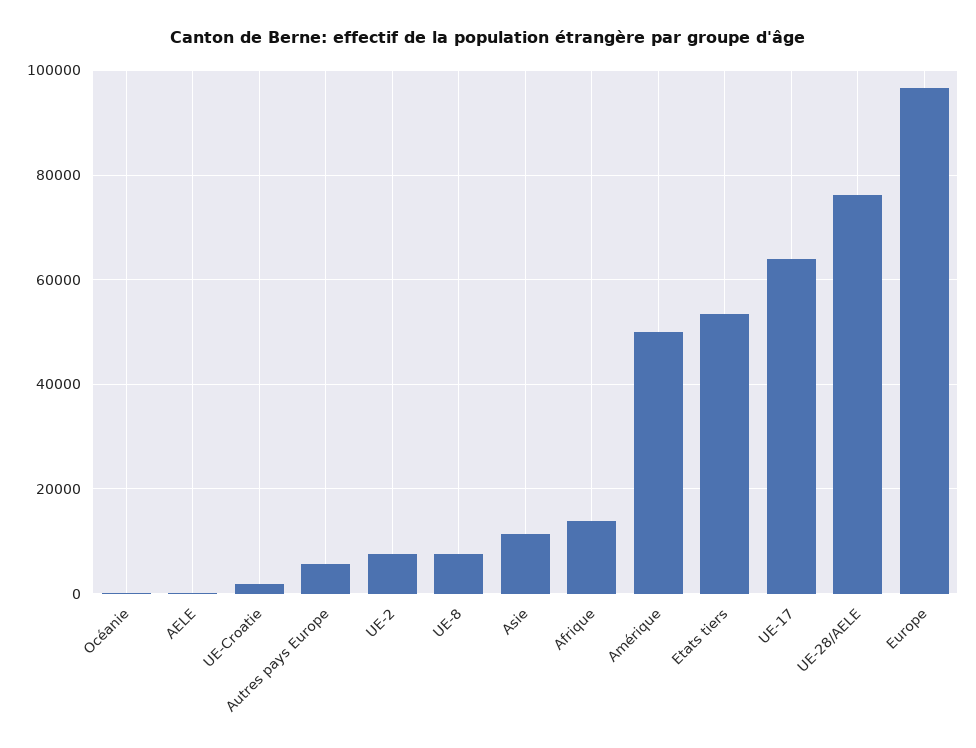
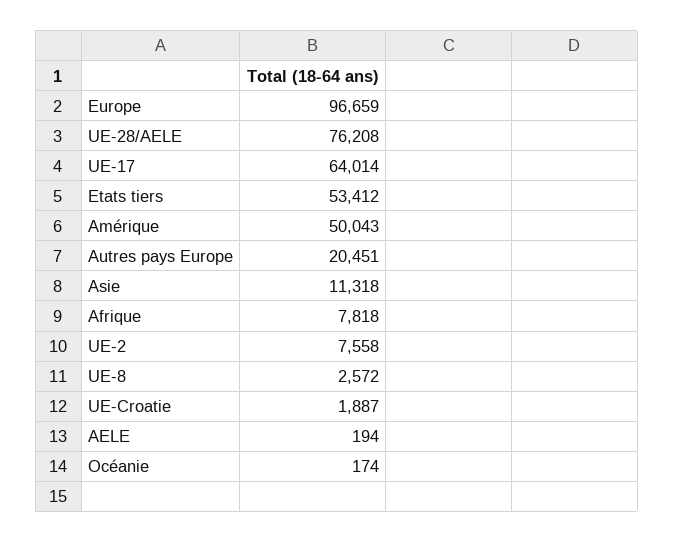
  {
    "Océanie": 174,
    "AELE": 194,
    "UE-Croatie": 1887,
-   "Autres pays Europe": 6000,
+   "Autres pays Europe": 20451,
    "UE-2": 7558,
-   "UE-8": 8000,
+   "UE-8": 2572,
    "Asie": 11318,
-   "Afrique": 14000,
+   "Afrique": 7818,
    "Amérique": 50043,
    "Etats tiers": 53412,
    "UE-17": 64014,
    "UE-28/AELE": 76208,
    "Europe": 96659
  }

